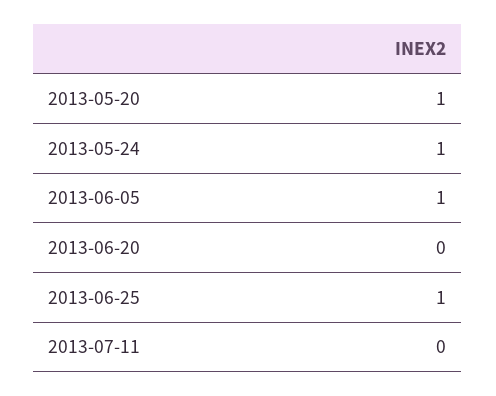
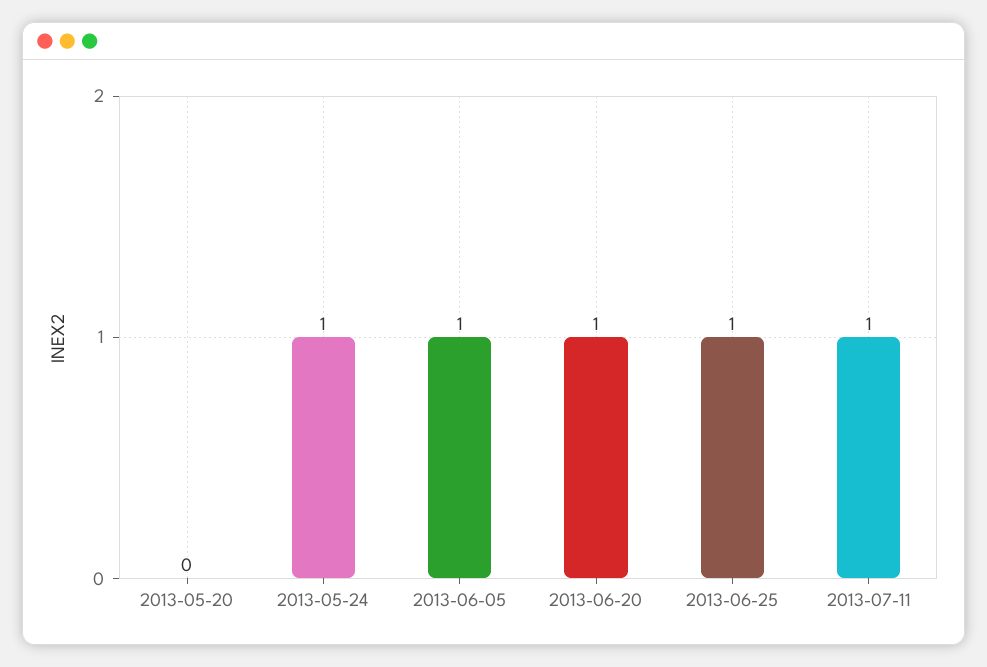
  {
-   "2013-05-20": 1,
+   "2013-05-20": 0,
    "2013-05-24": 1,
    "2013-06-05": 1,
-   "2013-06-20": 0,
+   "2013-06-20": 1,
    "2013-06-25": 1,
-   "2013-07-11": 0
+   "2013-07-11": 1
  }

